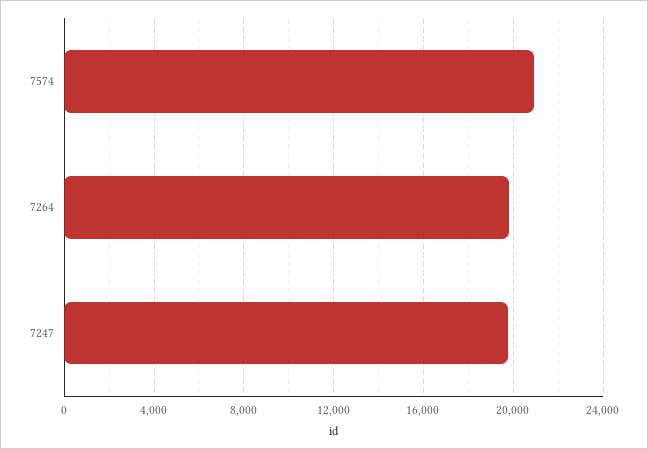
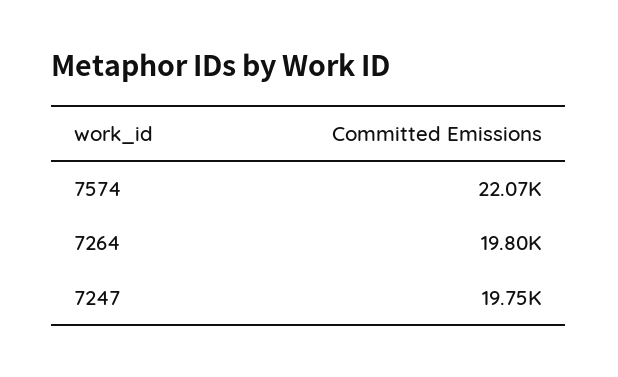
  {
-   "7574": 21000,
+   "7574": 22070,
    "7264": 19800,
    "7247": 19750
  }

